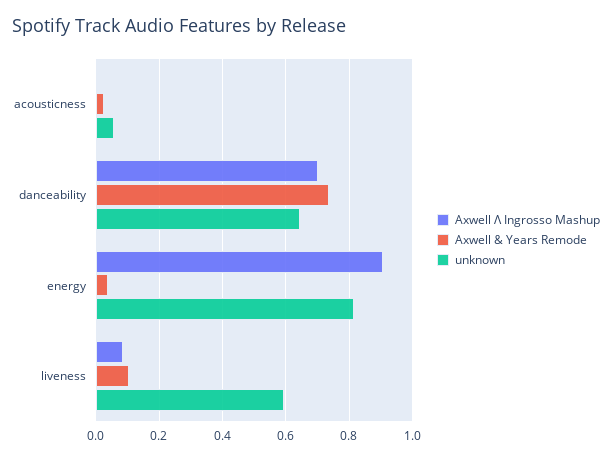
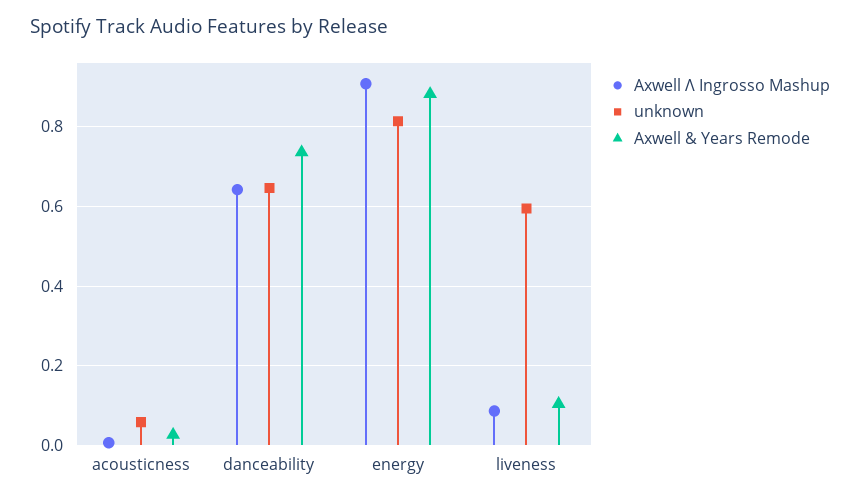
  {
    "Axwell Λ Ingrosso Mashup": {
      "acousticness": 0,
-     "danceability": 0.7,
+     "danceability": 0.64,
      "energy": 0.9,
      "liveness": 0.08
    },
    "Axwell & Years Remode": {
      "acousticness": 0.02,
      "danceability": 0.74,
-     "energy": 0.04,
+     "energy": 0.88,
      "liveness": 0.1
    },
    "unknown": {
      "acousticness": 0.06,
      "danceability": 0.64,
      "energy": 0.82,
      "liveness": 0.6
    }
  }

